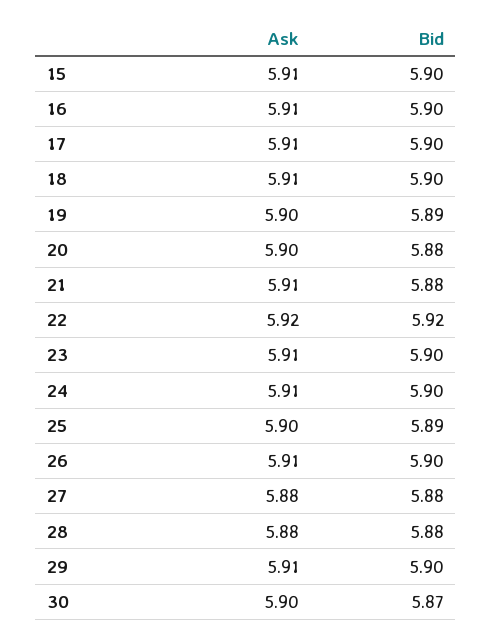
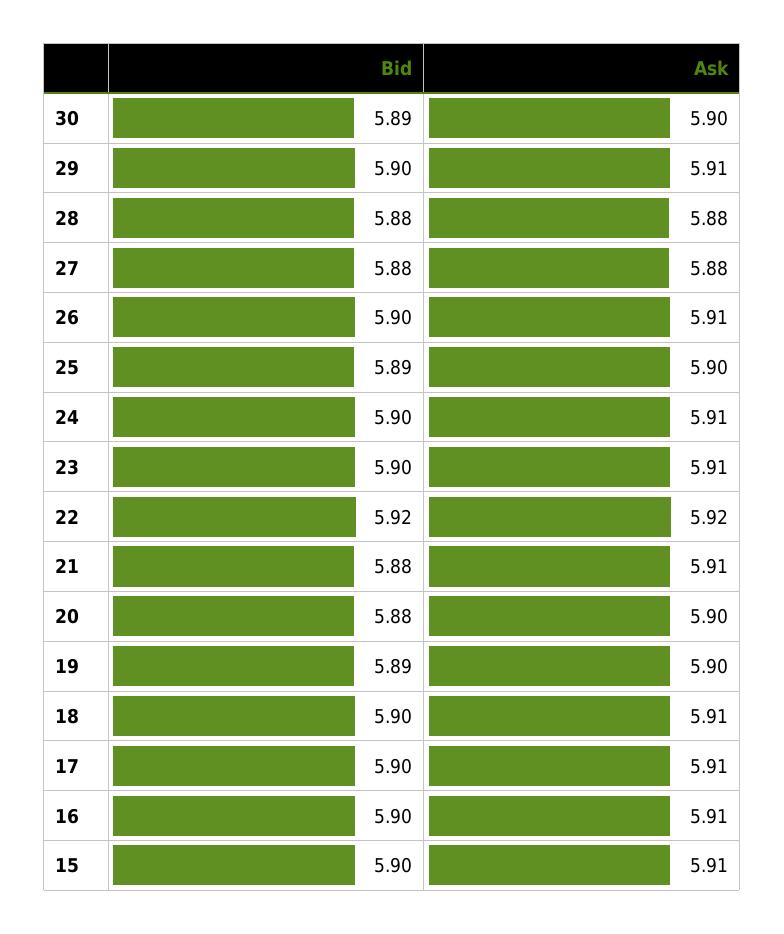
  {
    "Ask": {
      "15": 5.91,
      "16": 5.91,
      "17": 5.91,
      "18": 5.91,
      "19": 5.9,
      "20": 5.9,
      "21": 5.91,
      "22": 5.92,
      "23": 5.91,
      "24": 5.91,
      "25": 5.9,
      "26": 5.91,
      "27": 5.88,
      "28": 5.88,
      "29": 5.91,
      "30": 5.9
    },
    "Bid": {
      "15": 5.9,
      "16": 5.9,
      "17": 5.9,
      "18": 5.9,
      "19": 5.89,
      "20": 5.88,
      "21": 5.88,
      "22": 5.92,
      "23": 5.9,
      "24": 5.9,
      "25": 5.89,
      "26": 5.9,
      "27": 5.88,
      "28": 5.88,
      "29": 5.9,
-     "30": 5.87
+     "30": 5.89
    }
  }

